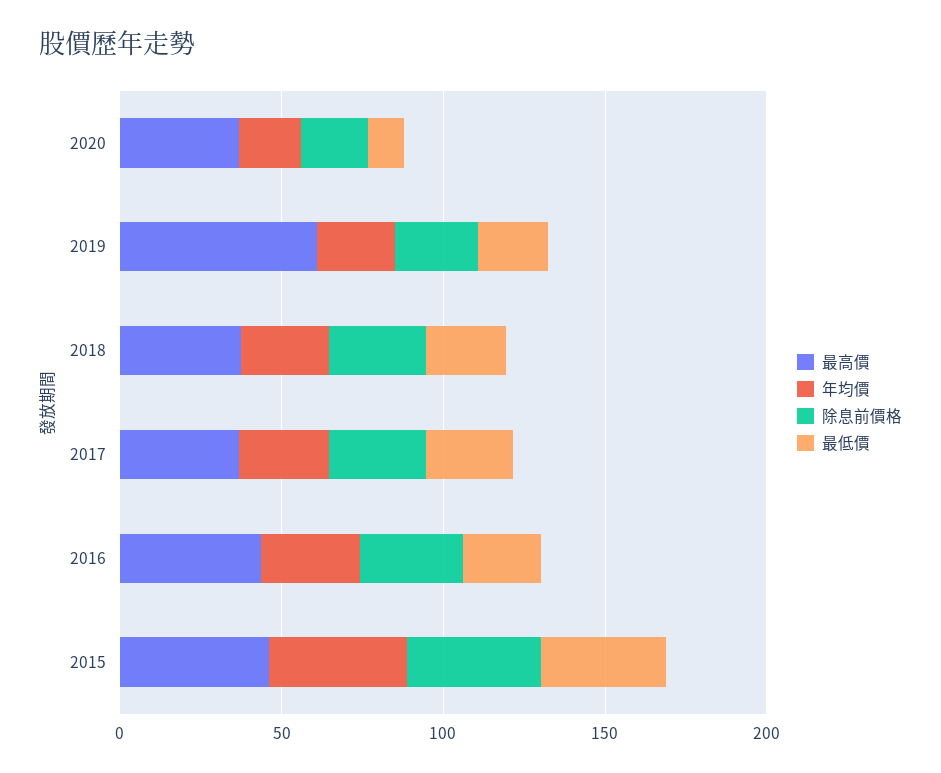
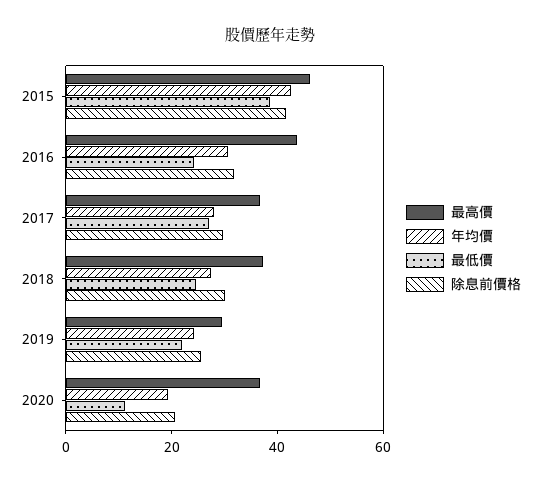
  {
    "最高價": {
      "2020": 35,
-     "2019": 60,
+     "2019": 30,
      "2018": 35,
      "2017": 35,
      "2016": 45,
      "2015": 45
    },
    "年均價": {
      "2020": 20,
      "2019": 25,
      "2018": 25,
      "2017": 30,
      "2016": 30,
      "2015": 45
    },
    "除息前價格": {
      "2020": 20,
      "2019": 25,
      "2018": 30,
      "2017": 30,
      "2016": 30,
      "2015": 40
    },
    "最低價": {
      "2020": 10,
      "2019": 20,
      "2018": 25,
      "2017": 25,
      "2016": 25,
      "2015": 40
    }
  }

